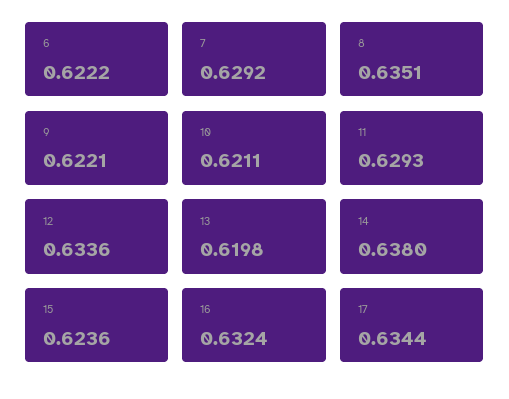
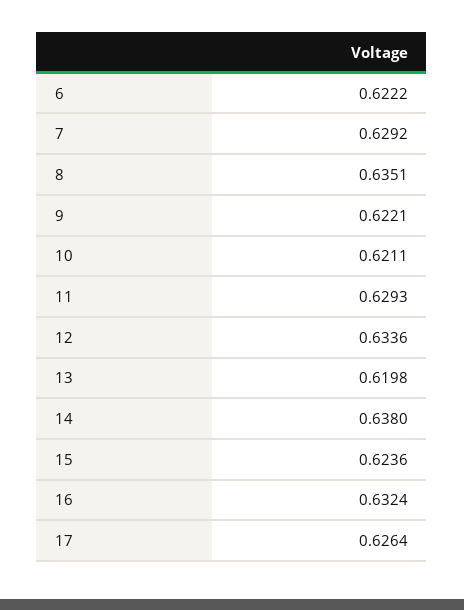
  {
    "6": 0.6222,
    "7": 0.6292,
    "8": 0.6351,
    "9": 0.6221,
    "10": 0.6211,
    "11": 0.6293,
    "12": 0.6336,
    "13": 0.6198,
    "14": 0.638,
    "15": 0.6236,
    "16": 0.6324,
-   "17": 0.6344
+   "17": 0.6264
  }

